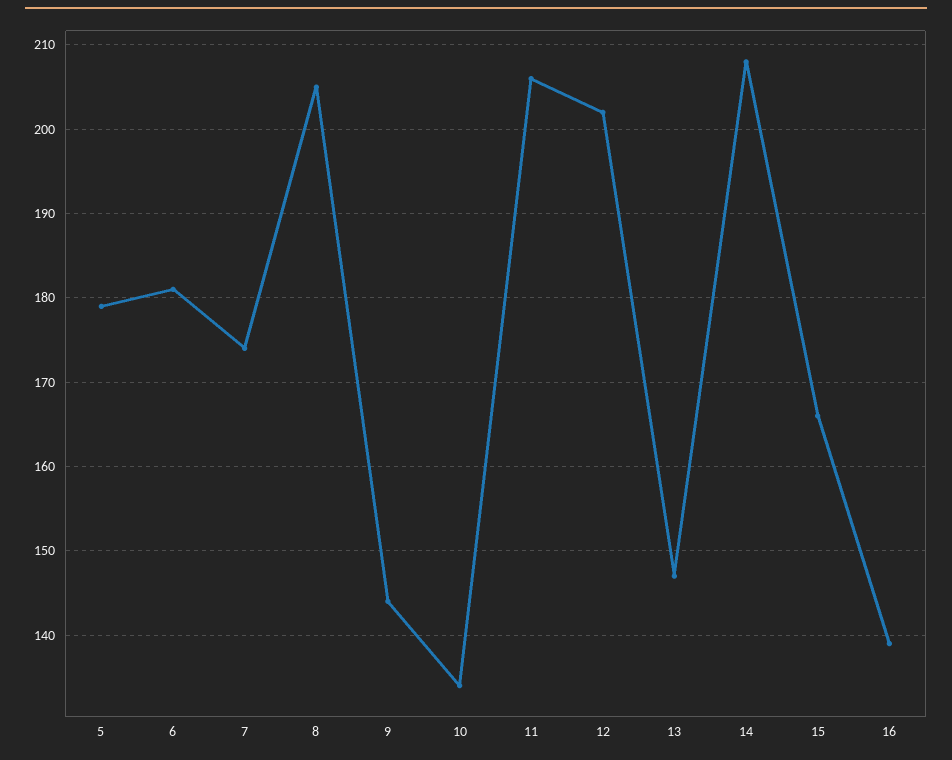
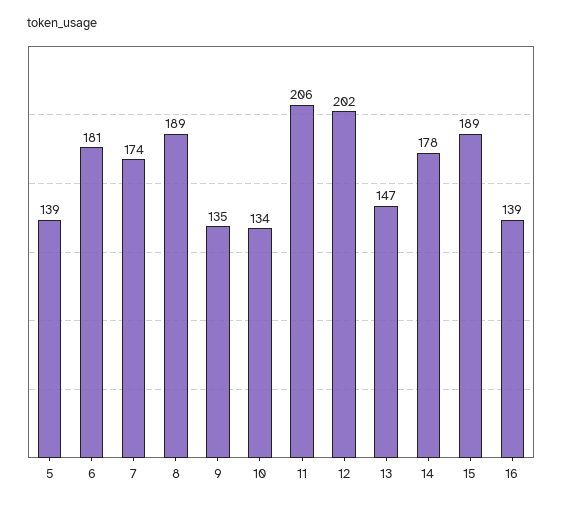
  {
-   "5": 179,
+   "5": 139,
    "6": 181,
    "7": 174,
-   "8": 205,
+   "8": 189,
-   "9": 144,
+   "9": 135,
    "10": 134,
    "11": 206,
    "12": 202,
    "13": 147,
-   "14": 208,
+   "14": 178,
-   "15": 166,
+   "15": 189,
    "16": 139
  }

